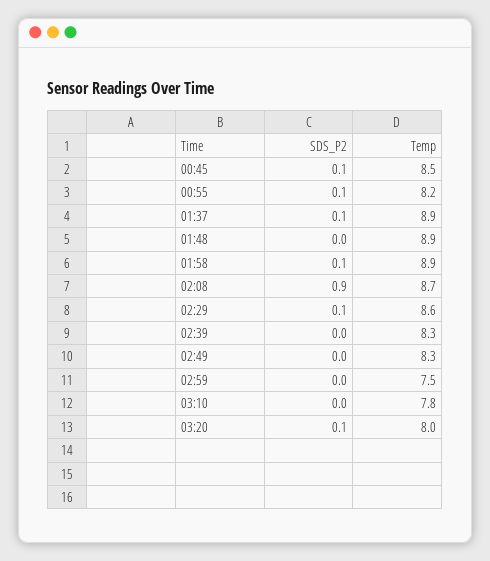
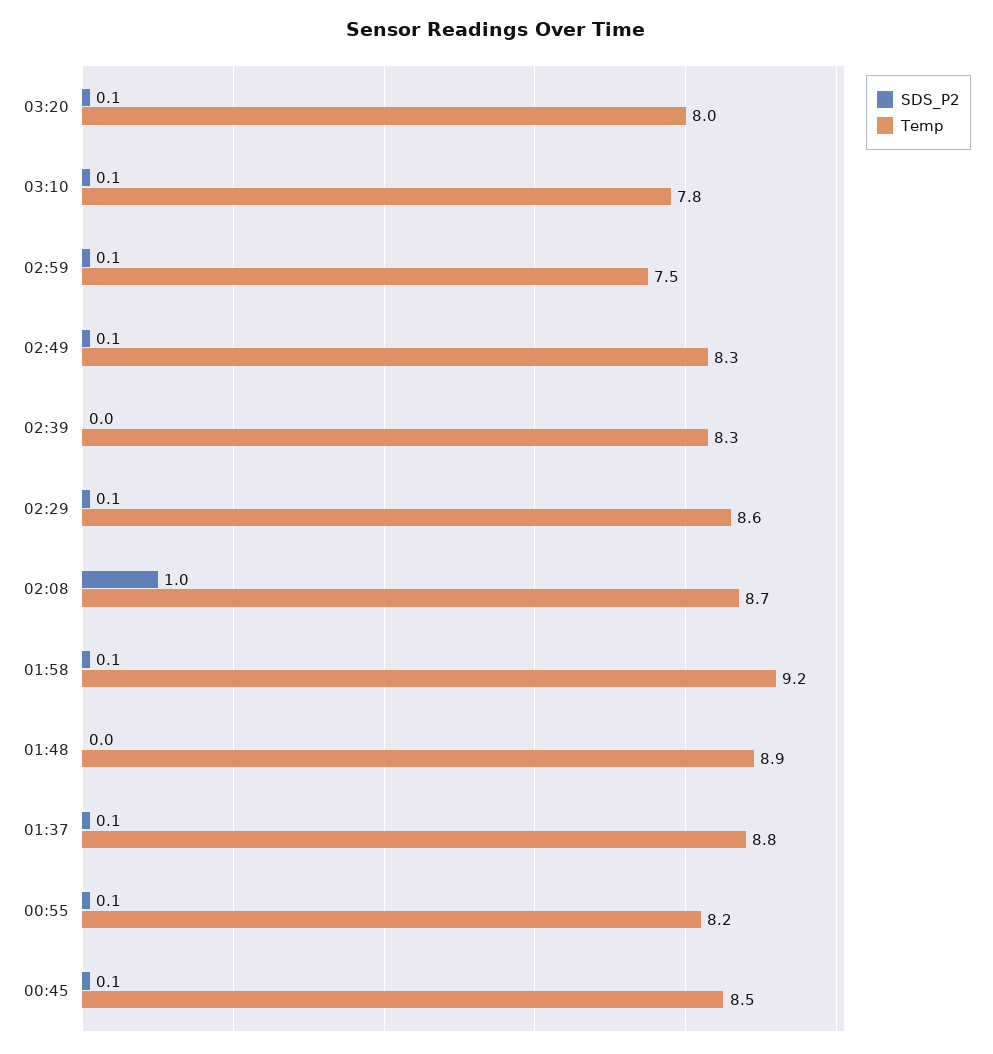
  {
    "SDS_P2": {
      "00:45": 0.1,
      "00:55": 0.1,
      "01:37": 0.1,
      "01:48": 0,
      "01:58": 0.1,
-     "02:08": 0.9,
+     "02:08": 1,
      "02:29": 0.1,
      "02:39": 0,
-     "02:49": 0,
+     "02:49": 0.1,
-     "02:59": 0,
+     "02:59": 0.1,
-     "03:10": 0,
+     "03:10": 0.1,
      "03:20": 0.1
    },
    "Temp": {
      "00:45": 8.5,
      "00:55": 8.2,
-     "01:37": 8.9,
+     "01:37": 8.8,
      "01:48": 8.9,
-     "01:58": 8.9,
+     "01:58": 9.2,
      "02:08": 8.7,
      "02:29": 8.6,
      "02:39": 8.3,
      "02:49": 8.3,
      "02:59": 7.5,
      "03:10": 7.8,
      "03:20": 8
    }
  }

